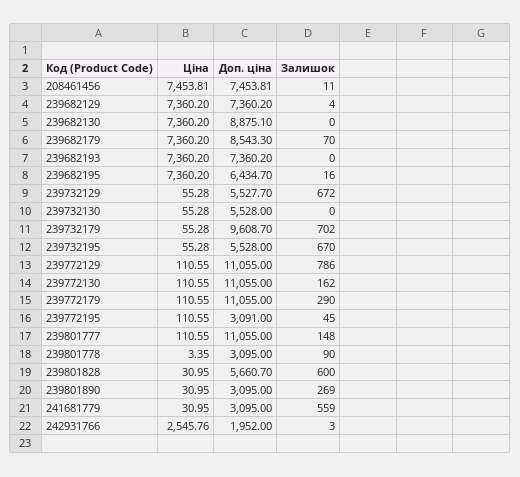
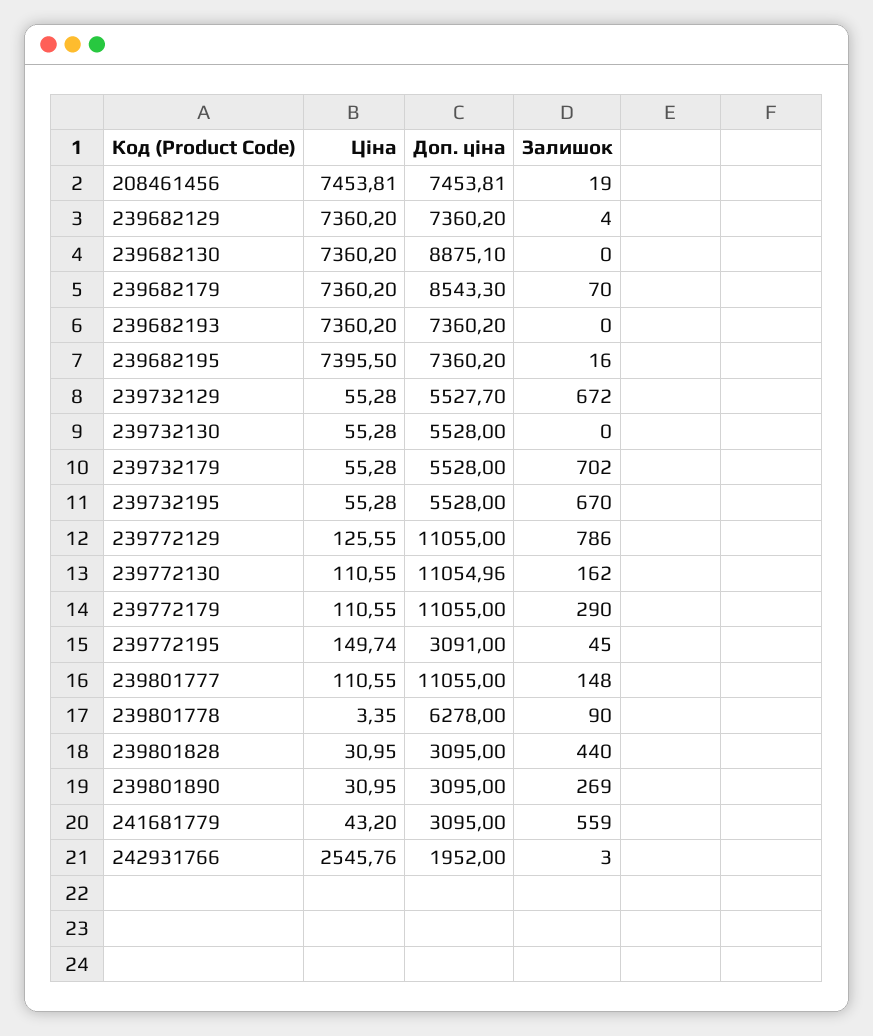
  {
    "Ціна": {
      "208461456": 7453.81,
      "239682129": 7360.2,
      "239682130": 7360.2,
      "239682179": 7360.2,
      "239682193": 7360.2,
-     "239682195": 7360.2,
+     "239682195": 7395.5,
      "239732129": 55.28,
      "239732130": 55.28,
      "239732179": 55.28,
      "239732195": 55.28,
-     "239772129": 110.55,
+     "239772129": 125.55,
      "239772130": 110.55,
      "239772179": 110.55,
-     "239772195": 110.55,
+     "239772195": 149.74,
      "239801777": 110.55,
      "239801778": 3.35,
      "239801828": 30.95,
      "239801890": 30.95,
-     "241681779": 30.95,
+     "241681779": 43.2,
      "242931766": 2545.76
    },
    "Доп. ціна": {
      "208461456": 7453.81,
      "239682129": 7360.2,
      "239682130": 8875.1,
      "239682179": 8543.3,
      "239682193": 7360.2,
-     "239682195": 6434.7,
+     "239682195": 7360.2,
      "239732129": 5527.7,
      "239732130": 5528,
-     "239732179": 9608.7,
+     "239732179": 5528,
      "239732195": 5528,
      "239772129": 11055,
-     "239772130": 11055,
+     "239772130": 11054.96,
      "239772179": 11055,
      "239772195": 3091,
      "239801777": 11055,
-     "239801778": 3095,
+     "239801778": 6278,
-     "239801828": 5660.7,
+     "239801828": 3095,
      "239801890": 3095,
      "241681779": 3095,
      "242931766": 1952
    },
    "Залишок": {
-     "208461456": 11,
+     "208461456": 19,
      "239682129": 4,
      "239682130": 0,
      "239682179": 70,
      "239682193": 0,
      "239682195": 16,
      "239732129": 672,
      "239732130": 0,
      "239732179": 702,
      "239732195": 670,
      "239772129": 786,
      "239772130": 162,
      "239772179": 290,
      "239772195": 45,
      "239801777": 148,
      "239801778": 90,
-     "239801828": 600,
+     "239801828": 440,
      "239801890": 269,
      "241681779": 559,
      "242931766": 3
    }
  }

